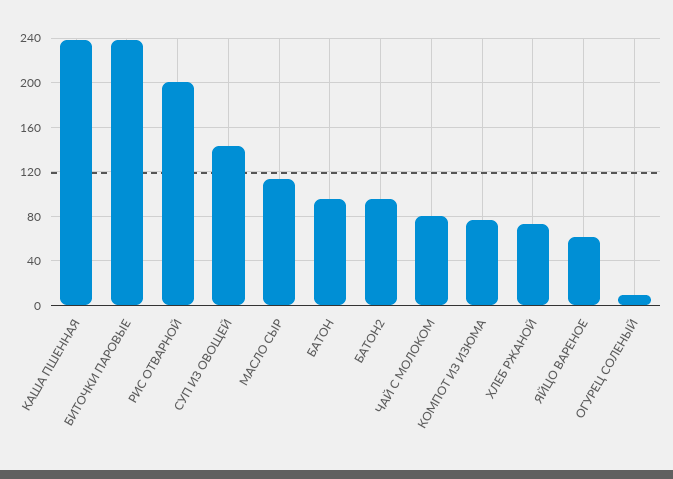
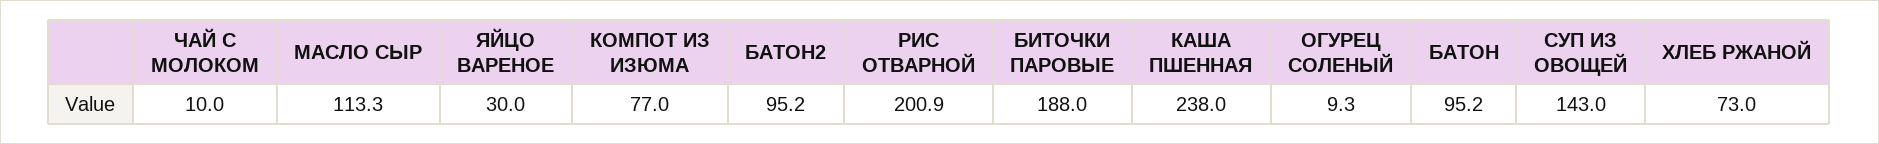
  {
    "КАША ПШЕННАЯ": 238,
-   "БИТОЧКИ ПАРОВЫЕ": 240,
+   "БИТОЧКИ ПАРОВЫЕ": 188,
    "РИС ОТВАРНОЙ": 200.9,
    "СУП ИЗ ОВОЩЕЙ": 143,
    "МАСЛО СЫР": 113.3,
    "БАТОН": 95.2,
    "БАТОН2": 95.2,
-   "ЧАЙ С МОЛОКОМ": 80,
+   "ЧАЙ С МОЛОКОМ": 10,
    "КОМПОТ ИЗ ИЗЮМА": 77,
    "ХЛЕБ РЖАНОЙ": 73,
-   "ЯЙЦО ВАРЕНОЕ": 60,
+   "ЯЙЦО ВАРЕНОЕ": 30,
    "ОГУРЕЦ СОЛЕНЫЙ": 9.3
  }

